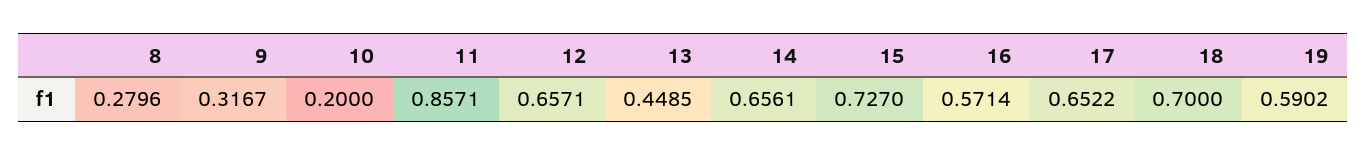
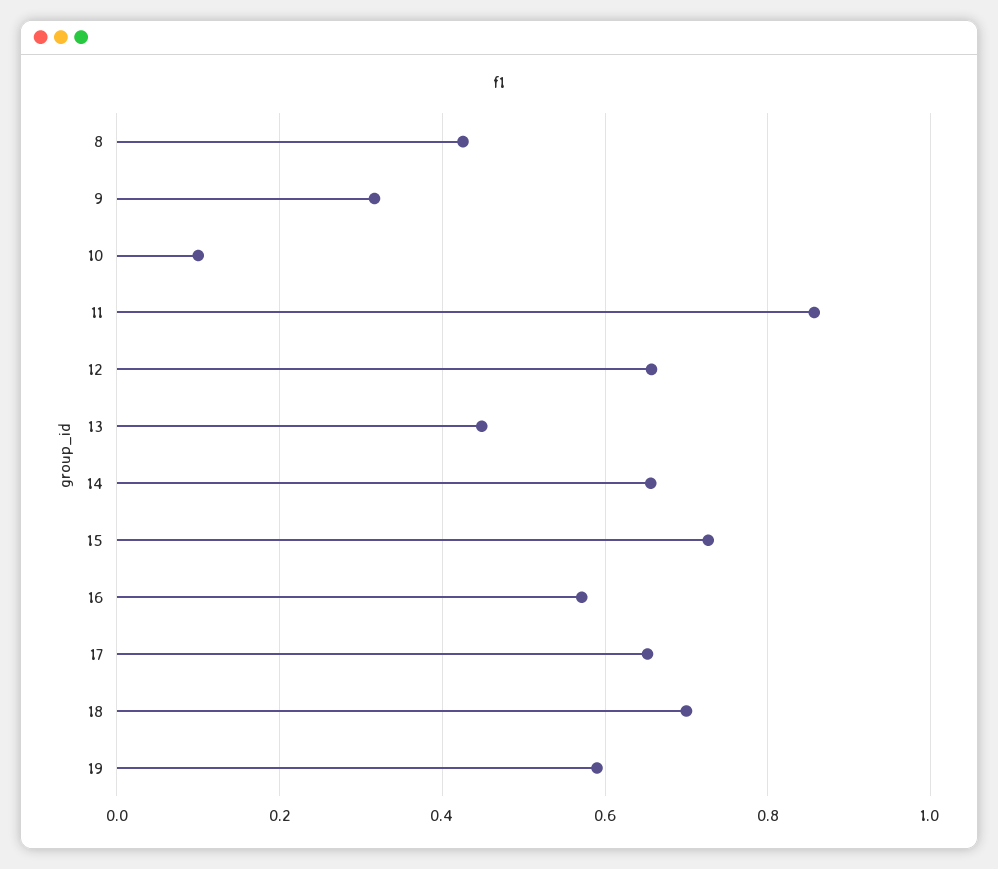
  {
-   "8": 0.2796,
+   "8": 0.42,
    "9": 0.3167,
-   "10": 0.2,
+   "10": 0.1,
    "11": 0.8571,
    "12": 0.6571,
    "13": 0.4485,
    "14": 0.6561,
    "15": 0.727,
    "16": 0.5714,
    "17": 0.6522,
    "18": 0.7,
    "19": 0.5902
  }

